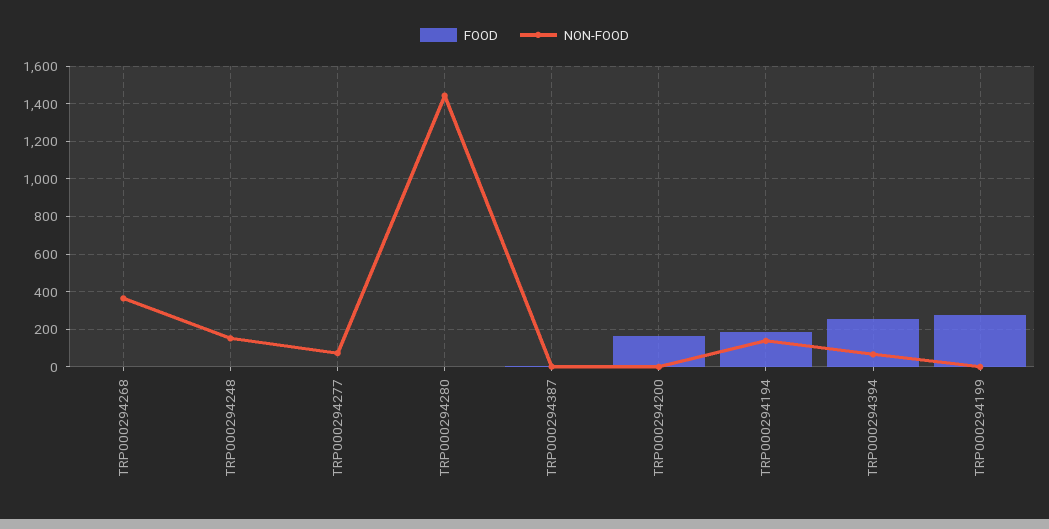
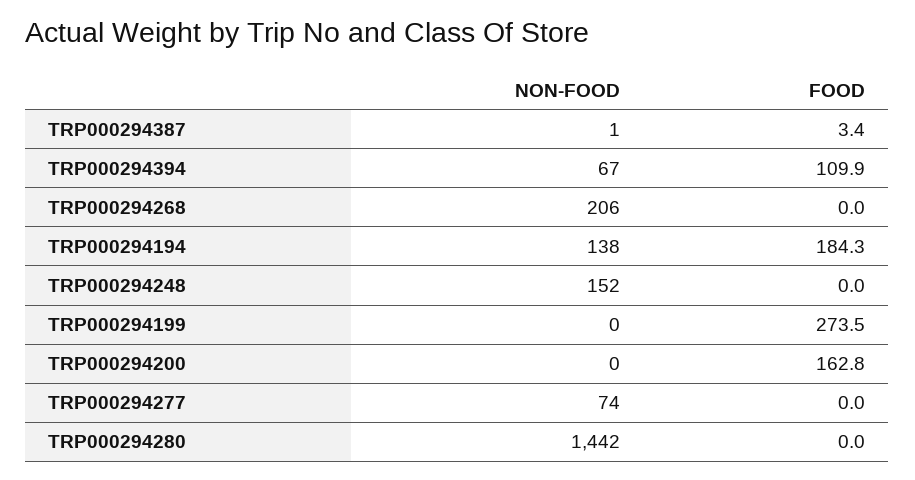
  {
    "FOOD": {
      "TRP000294268": 0,
      "TRP000294248": 0,
      "TRP000294277": 0,
      "TRP000294280": 0,
      "TRP000294387": 3.4,
      "TRP000294200": 162.8,
      "TRP000294194": 184.3,
-     "TRP000294394": 250,
+     "TRP000294394": 109.9,
      "TRP000294199": 273.5
    },
    "NON-FOOD": {
-     "TRP000294268": 350,
+     "TRP000294268": 206,
      "TRP000294248": 152,
      "TRP000294277": 74,
      "TRP000294280": 1442,
      "TRP000294387": 1,
      "TRP000294200": 0,
      "TRP000294194": 138,
      "TRP000294394": 67,
      "TRP000294199": 0
    }
  }

